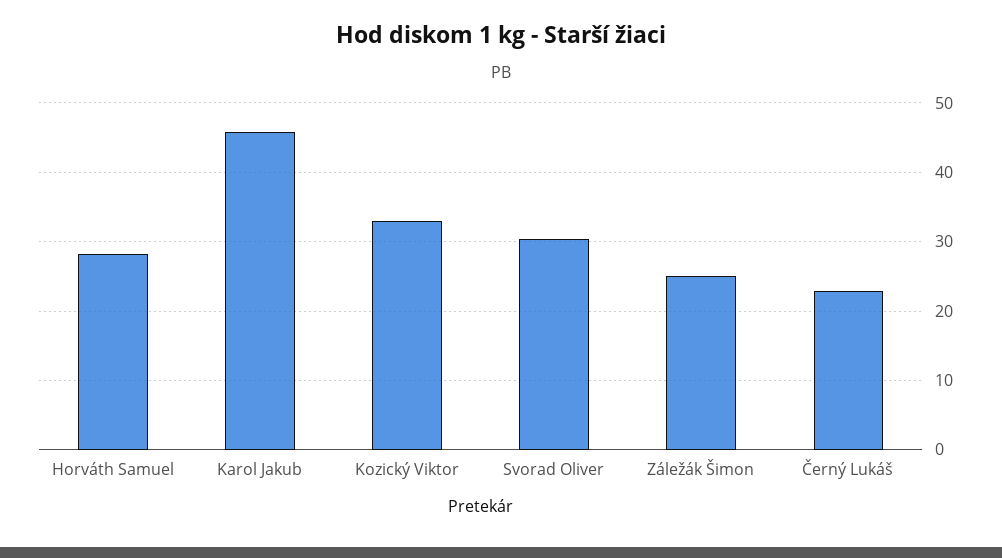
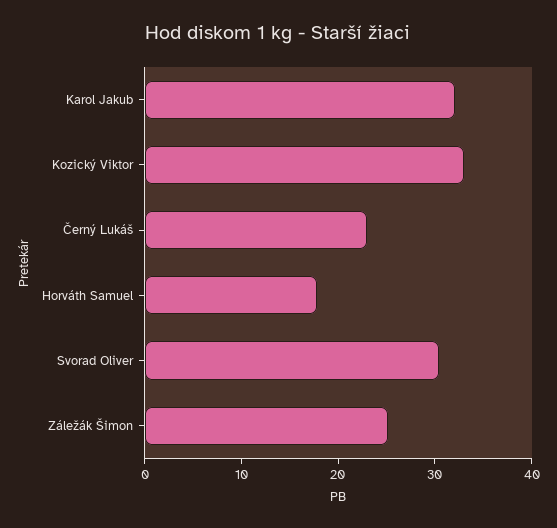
  {
-   "Horváth Samuel": 28,
+   "Horváth Samuel": 18,
-   "Karol Jakub": 46,
+   "Karol Jakub": 32,
    "Kozický Viktor": 33,
    "Svorad Oliver": 30,
    "Záležák Šimon": 25,
    "Černý Lukáš": 23
  }

